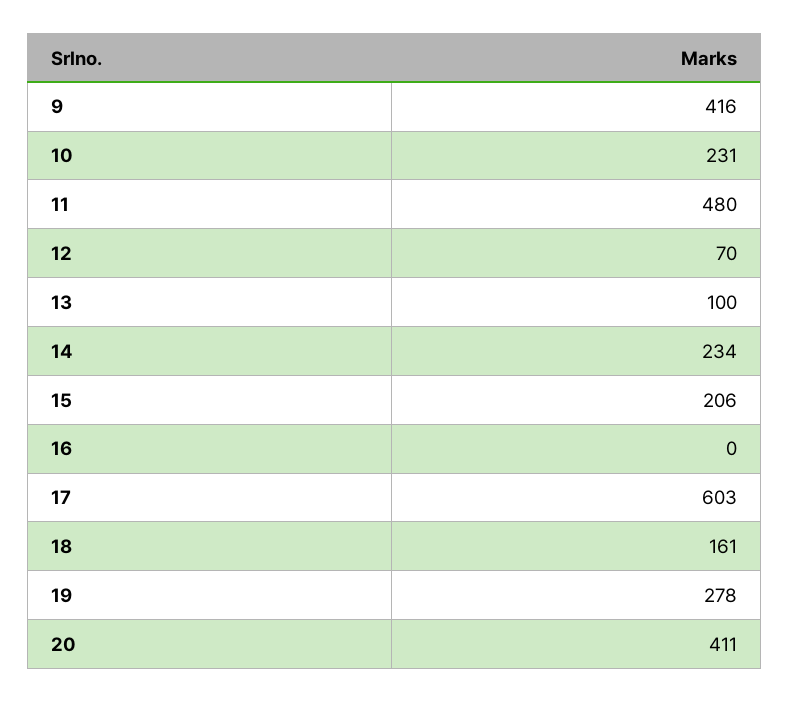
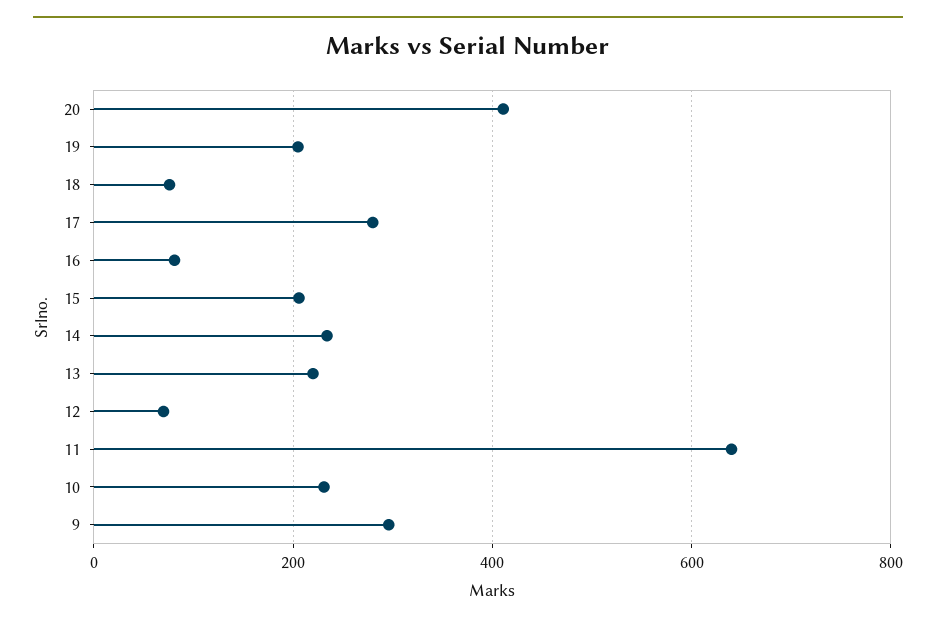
  {
-   "9": 416,
+   "9": 300,
    "10": 231,
-   "11": 480,
+   "11": 640,
    "12": 70,
-   "13": 100,
+   "13": 220,
    "14": 234,
    "15": 206,
-   "16": 0,
+   "16": 80,
-   "17": 603,
+   "17": 280,
-   "18": 161,
+   "18": 80,
-   "19": 278,
+   "19": 200,
    "20": 411
  }

